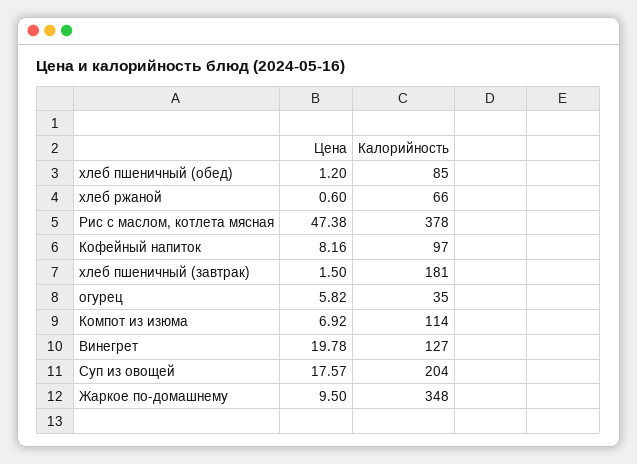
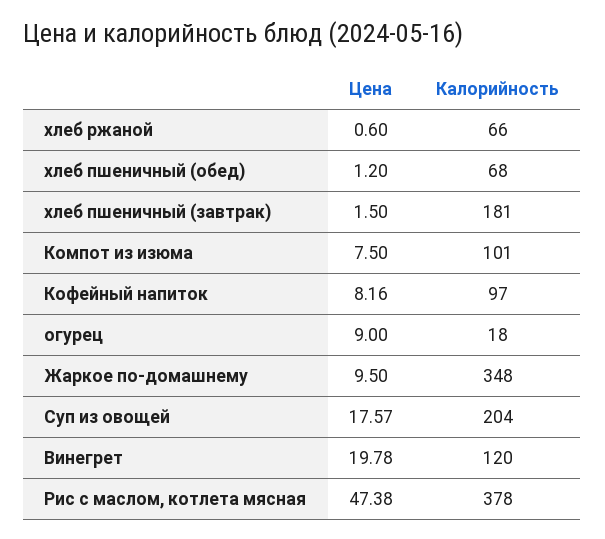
  {
    "Цена": {
      "хлеб пшеничный (обед)": 1.2,
      "хлеб ржаной": 0.6,
      "Рис с маслом, котлета мясная": 47.38,
      "Кофейный напиток": 8.16,
      "хлеб пшеничный (завтрак)": 1.5,
-     "огурец": 5.82,
+     "огурец": 9,
-     "Компот из изюма": 6.92,
+     "Компот из изюма": 7.5,
      "Винегрет": 19.78,
      "Суп из овощей": 17.57,
      "Жаркое по-домашнему": 9.5
    },
    "Калорийность": {
-     "хлеб пшеничный (обед)": 85,
+     "хлеб пшеничный (обед)": 68,
      "хлеб ржаной": 66,
      "Рис с маслом, котлета мясная": 378,
      "Кофейный напиток": 97,
      "хлеб пшеничный (завтрак)": 181,
-     "огурец": 35,
+     "огурец": 18,
-     "Компот из изюма": 114,
+     "Компот из изюма": 101,
-     "Винегрет": 127,
+     "Винегрет": 120,
      "Суп из овощей": 204,
      "Жаркое по-домашнему": 348
    }
  }

